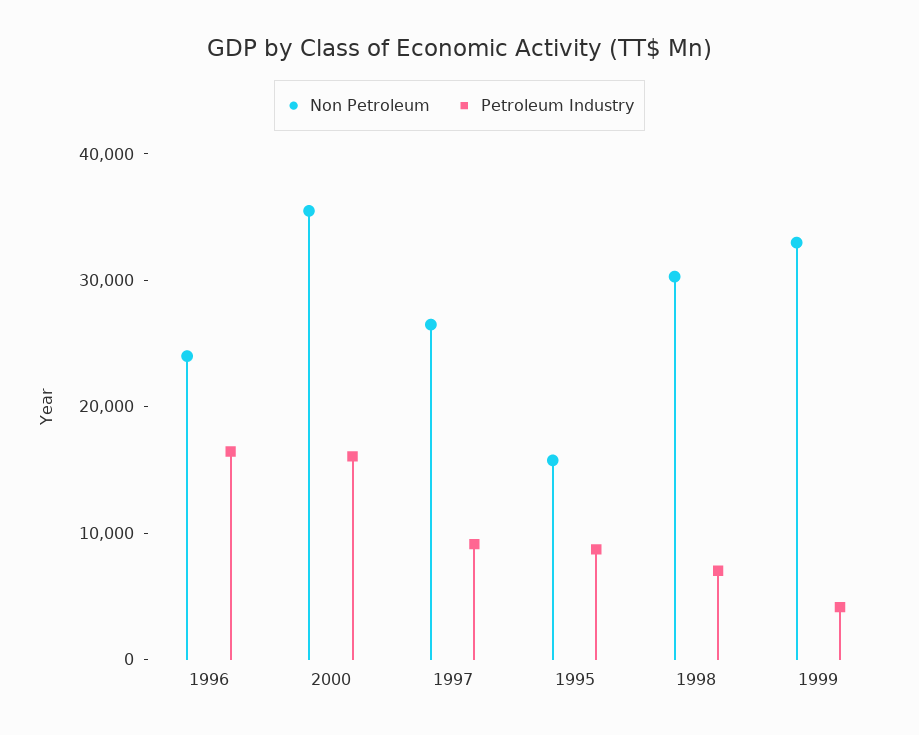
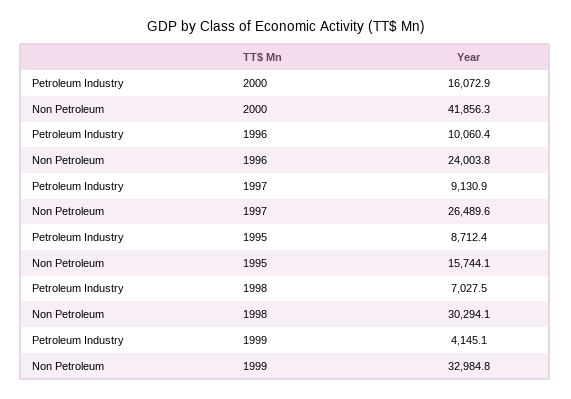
  {
    "Non Petroleum": {
      "1996": 24003.8,
-     "2000": 36000,
+     "2000": 41856.3,
      "1997": 26489.6,
      "1995": 15744.1,
      "1998": 30294.1,
      "1999": 32984.8
    },
    "Petroleum Industry": {
-     "1996": 16000,
+     "1996": 10060.4,
      "2000": 16072.9,
      "1997": 9130.9,
      "1995": 8712.4,
      "1998": 7027.5,
      "1999": 4145.1
    }
  }

